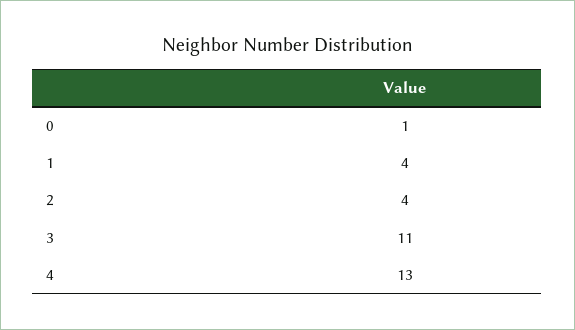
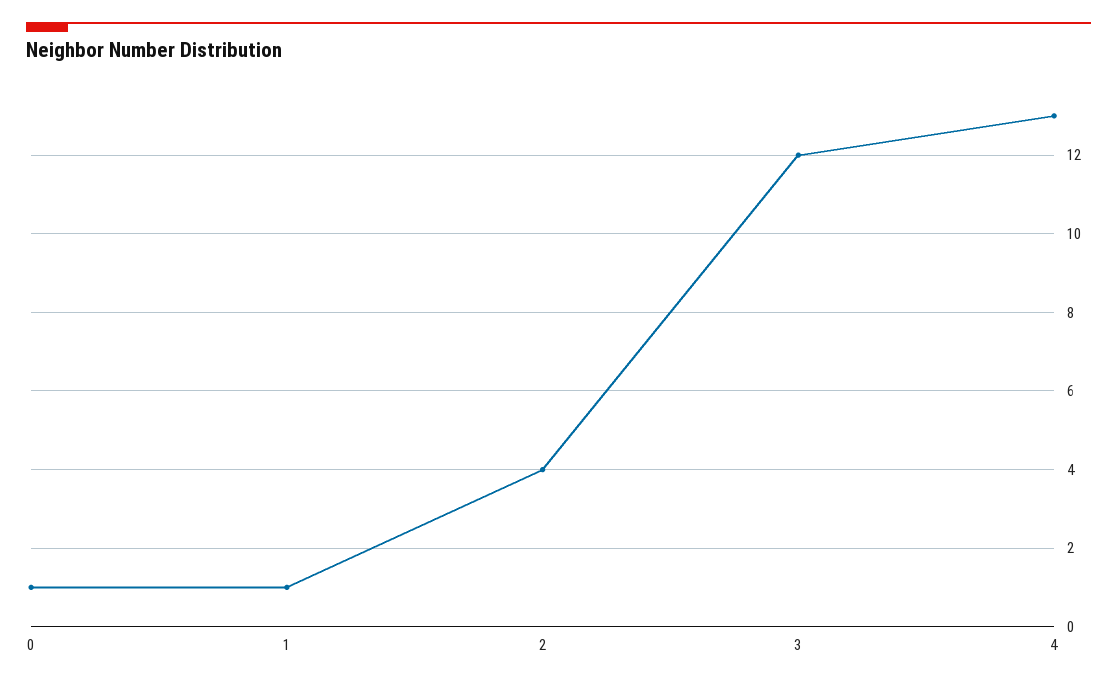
  {
    "0": 1,
-   "1": 4,
+   "1": 1,
    "2": 4,
-   "3": 11,
+   "3": 12,
    "4": 13
  }

